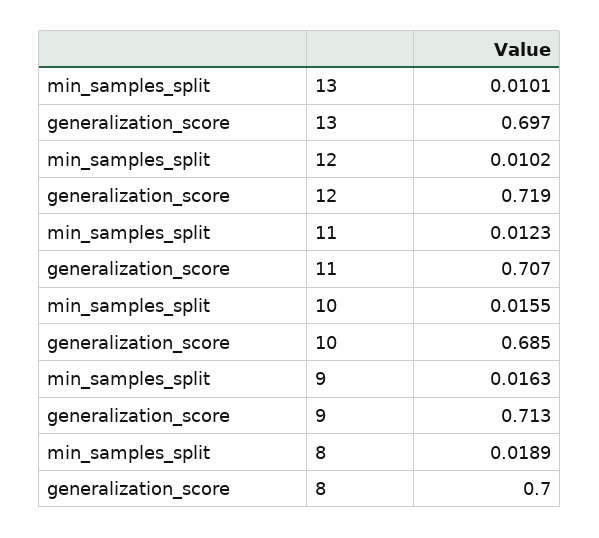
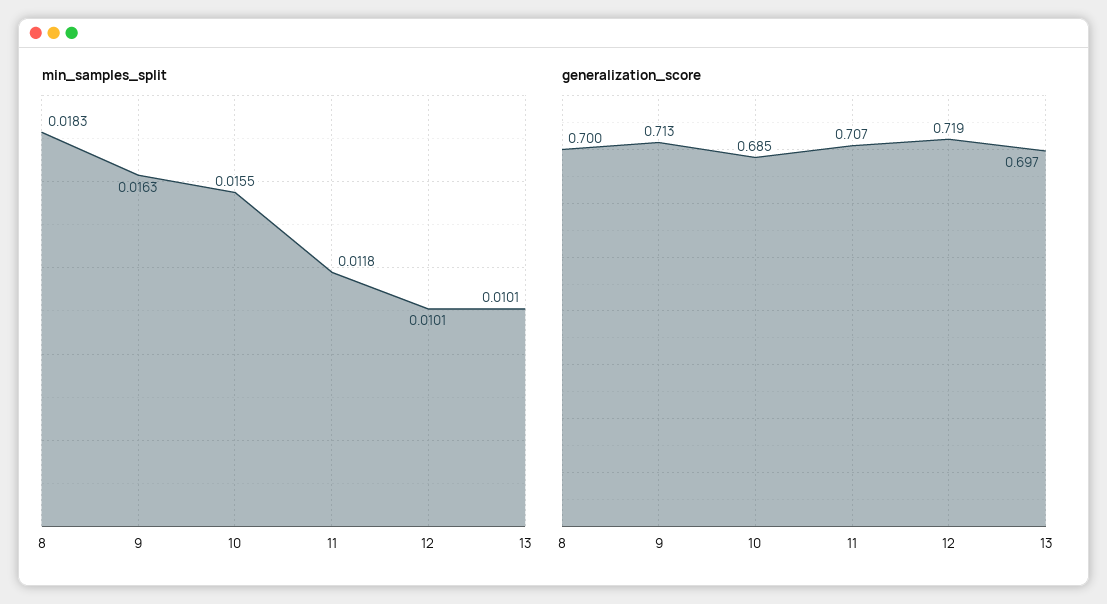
  {
    "min_samples_split": {
      "13": 0.0101,
-     "12": 0.0102,
+     "12": 0.0101,
-     "11": 0.0123,
+     "11": 0.0118,
      "10": 0.0155,
      "9": 0.0163,
-     "8": 0.0189
+     "8": 0.0183
    },
    "generalization_score": {
      "13": 0.697,
      "12": 0.719,
      "11": 0.707,
      "10": 0.685,
      "9": 0.713,
      "8": 0.7
    }
  }

